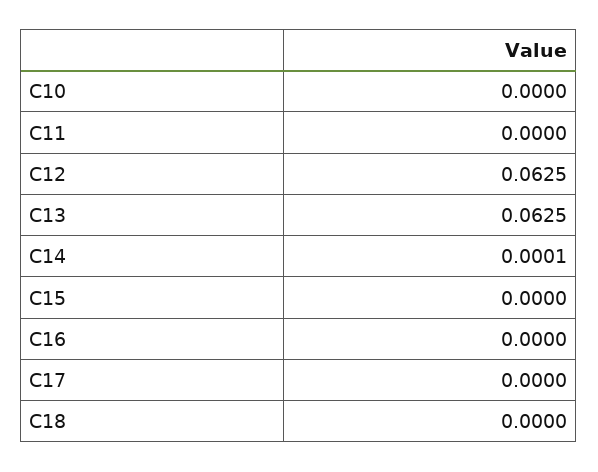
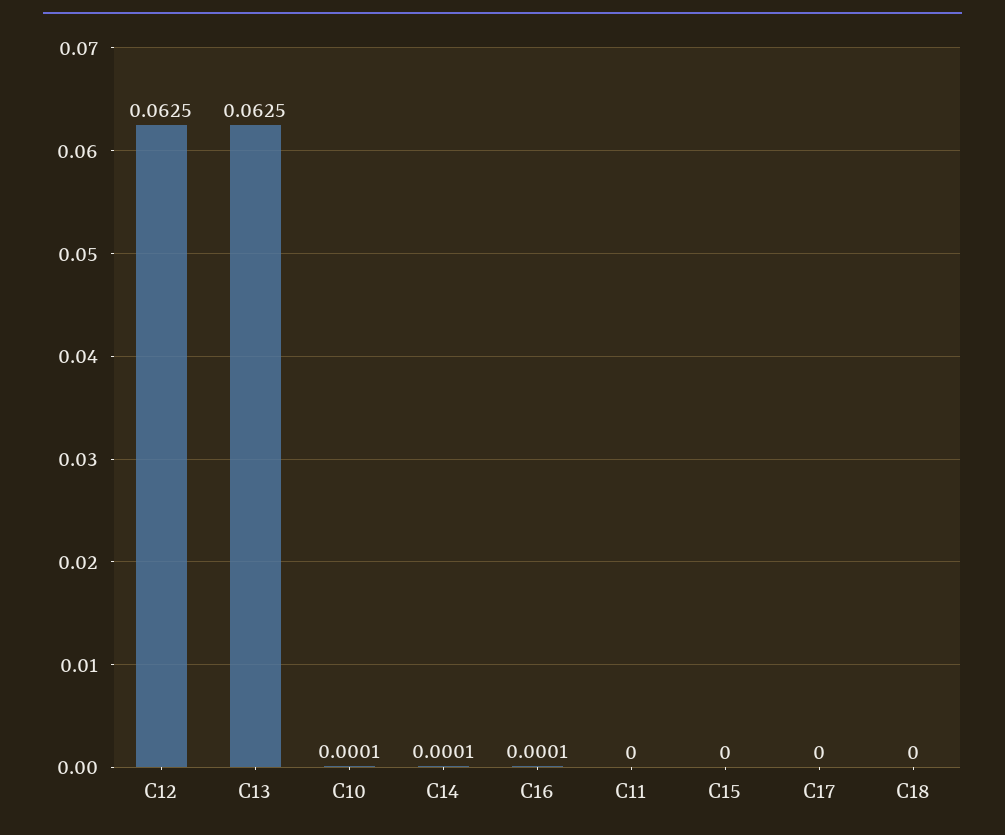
  {
-   "C10": 0,
+   "C10": 0.0001,
    "C11": 0,
    "C12": 0.0625,
    "C13": 0.0625,
    "C14": 0.0001,
    "C15": 0,
-   "C16": 0,
+   "C16": 0.0001,
    "C17": 0,
    "C18": 0
  }

